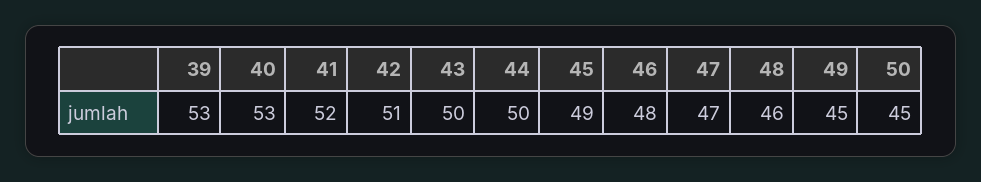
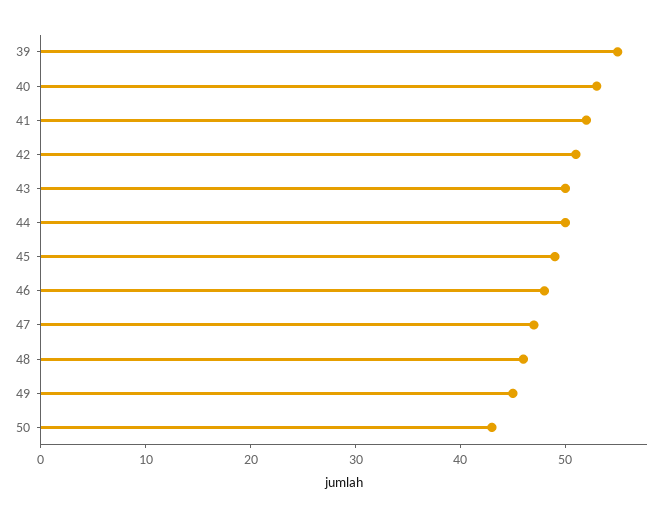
  {
-   "39": 53,
+   "39": 55,
    "40": 53,
    "41": 52,
    "42": 51,
    "43": 50,
    "44": 50,
    "45": 49,
    "46": 48,
    "47": 47,
    "48": 46,
    "49": 45,
-   "50": 45
+   "50": 43
  }

